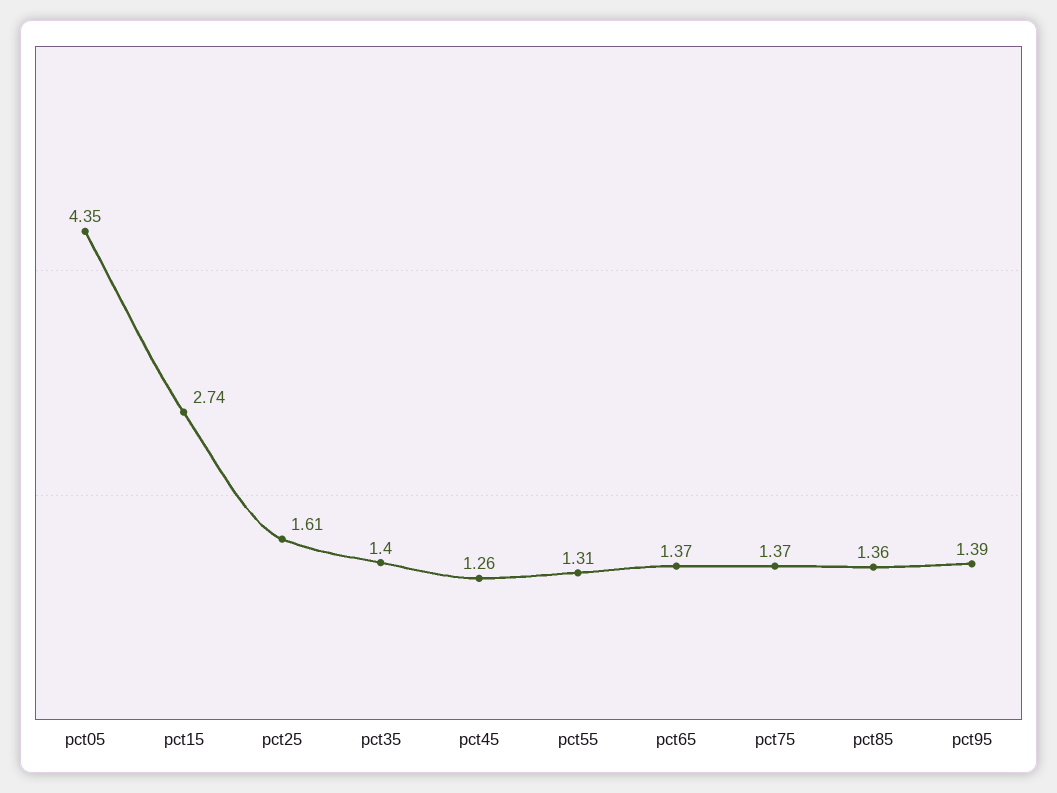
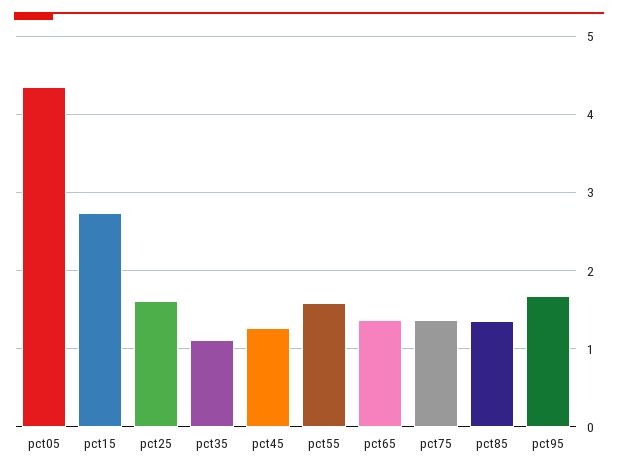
  {
    "pct05": 4.35,
    "pct15": 2.74,
    "pct25": 1.61,
-   "pct35": 1.4,
+   "pct35": 1.1,
    "pct45": 1.26,
-   "pct55": 1.31,
+   "pct55": 1.6,
    "pct65": 1.37,
    "pct75": 1.37,
    "pct85": 1.36,
-   "pct95": 1.39
+   "pct95": 1.7
  }

